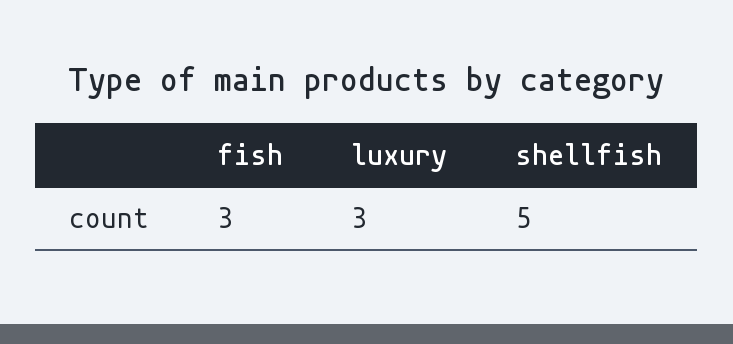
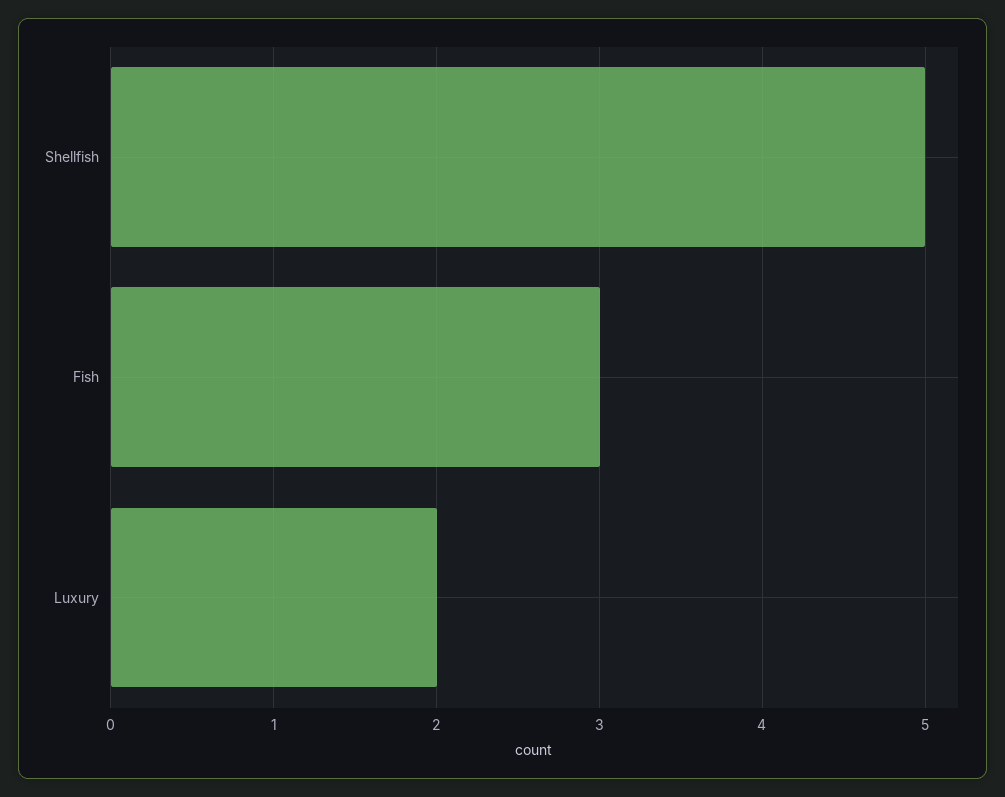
  {
    "fish": 3,
-   "luxury": 3,
+   "luxury": 2,
    "shellfish": 5
  }

